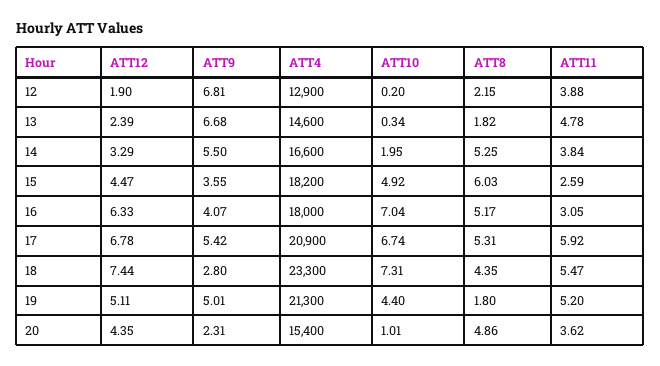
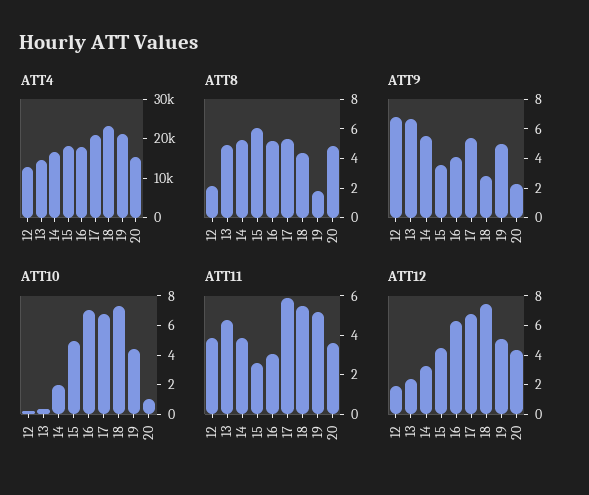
  {
    "ATT12": {
      "12": 1.9,
      "13": 2.39,
      "14": 3.29,
      "15": 4.47,
      "16": 6.33,
      "17": 6.78,
      "18": 7.44,
      "19": 5.11,
      "20": 4.35
    },
    "ATT9": {
      "12": 6.81,
      "13": 6.68,
      "14": 5.5,
      "15": 3.55,
      "16": 4.07,
      "17": 5.42,
      "18": 2.8,
      "19": 5.01,
      "20": 2.31
    },
    "ATT4": {
      "12": 12900,
      "13": 14600,
      "14": 16600,
      "15": 18200,
      "16": 18000,
      "17": 20900,
      "18": 23300,
      "19": 21300,
      "20": 15400
    },
    "ATT10": {
      "12": 0.2,
      "13": 0.34,
      "14": 1.95,
      "15": 4.92,
      "16": 7.04,
      "17": 6.74,
      "18": 7.31,
      "19": 4.4,
      "20": 1.01
    },
    "ATT8": {
      "12": 2.15,
-     "13": 1.82,
+     "13": 5,
      "14": 5.25,
      "15": 6.03,
      "16": 5.17,
      "17": 5.31,
      "18": 4.35,
      "19": 1.8,
      "20": 4.86
    },
    "ATT11": {
      "12": 3.88,
      "13": 4.78,
      "14": 3.84,
      "15": 2.59,
      "16": 3.05,
      "17": 5.92,
      "18": 5.47,
      "19": 5.2,
      "20": 3.62
    }
  }

